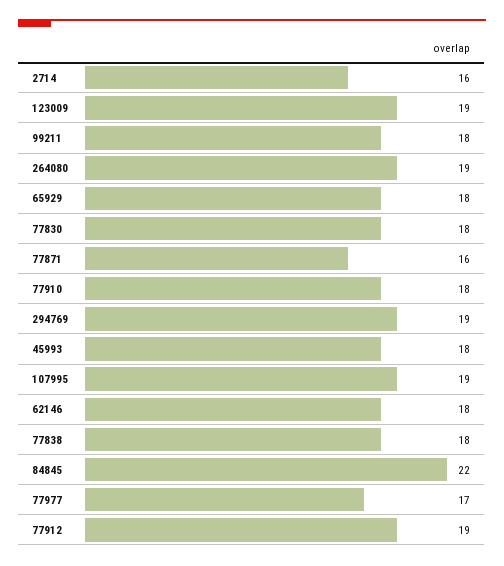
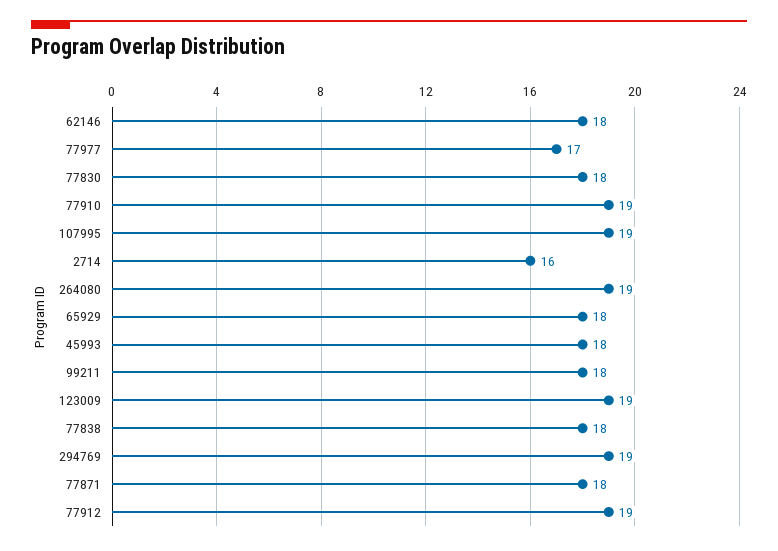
  {
    "2714": 16,
    "123009": 19,
    "99211": 18,
    "264080": 19,
    "65929": 18,
    "77830": 18,
-   "77871": 16,
+   "77871": 18,
-   "77910": 18,
+   "77910": 19,
    "294769": 19,
    "45993": 18,
    "107995": 19,
    "62146": 18,
    "77838": 18,
-   "84845": 22,
    "77977": 17,
    "77912": 19
  }

